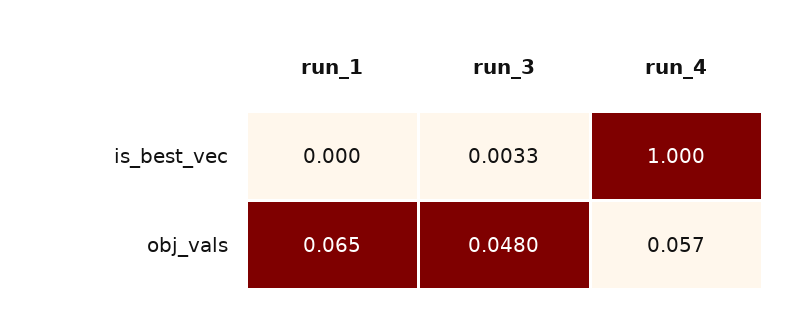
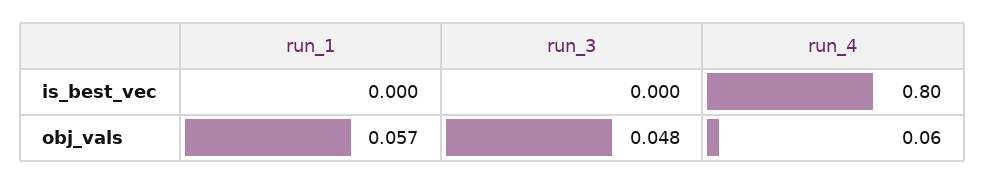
  {
    "run_1": {
      "is_best_vec": 0,
-     "obj_vals": 0.065
+     "obj_vals": 0.057
    },
    "run_3": {
-     "is_best_vec": 0.0033,
+     "is_best_vec": 0,
      "obj_vals": 0.048
    },
    "run_4": {
-     "is_best_vec": 1,
+     "is_best_vec": 0.8,
      "obj_vals": 0.057
    }
  }

